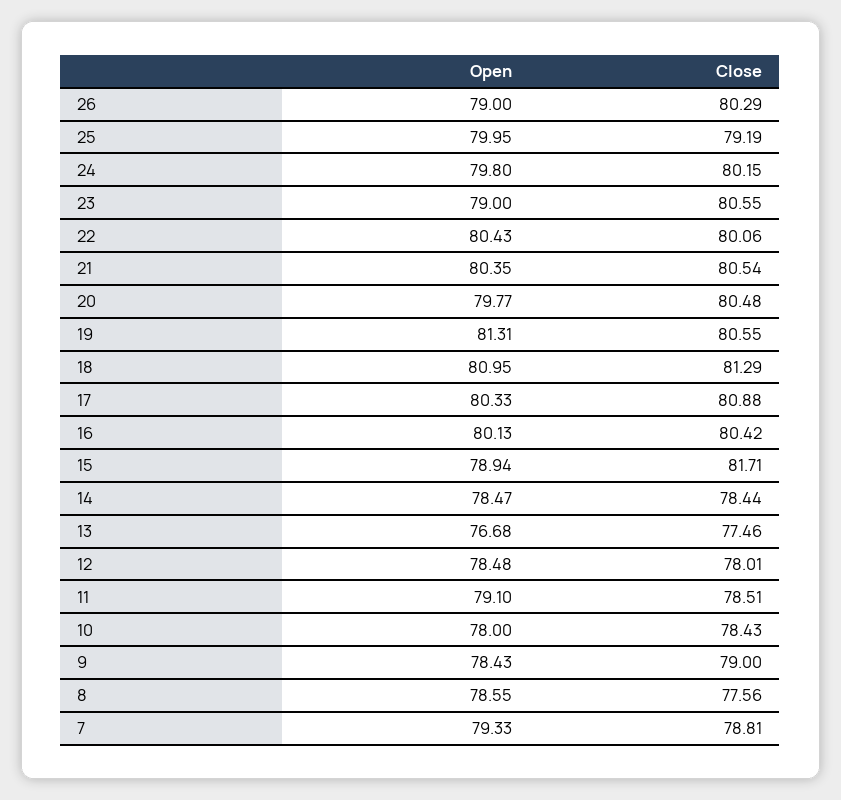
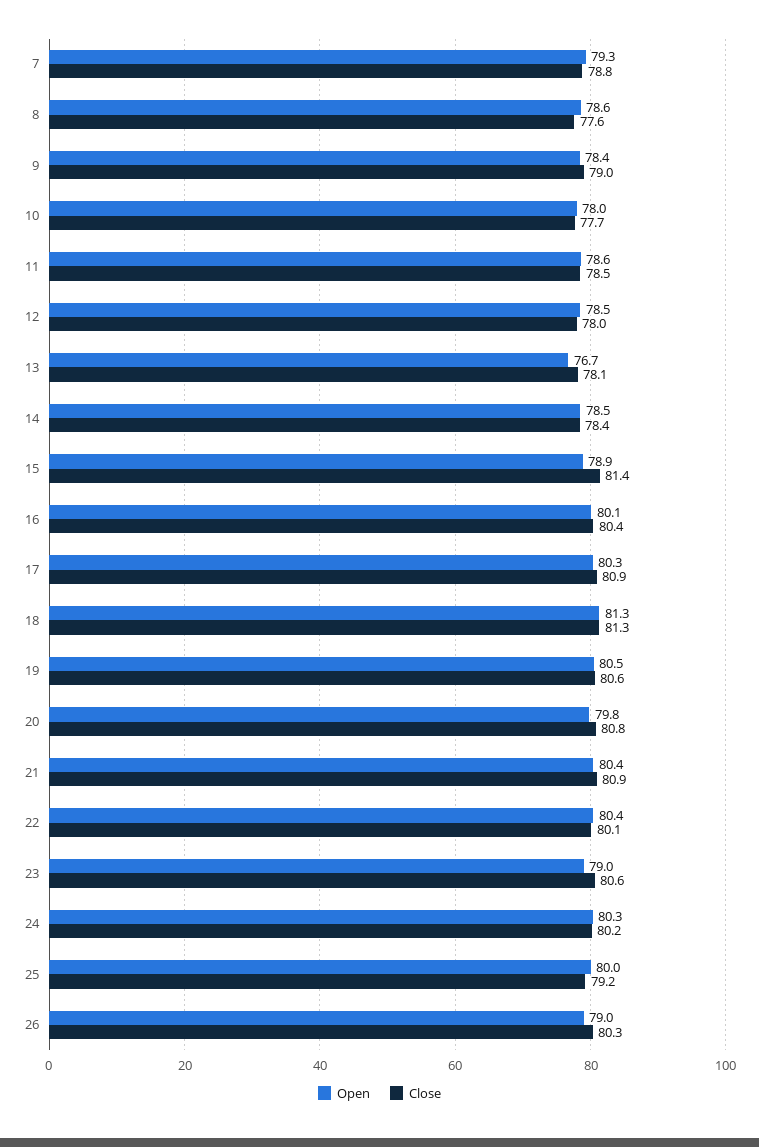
  {
    "Open": {
      "26": 79,
      "25": 79.95,
-     "24": 79.8,
+     "24": 80.3,
      "23": 79,
      "22": 80.43,
      "21": 80.35,
      "20": 79.77,
-     "19": 81.31,
+     "19": 80.5,
-     "18": 80.95,
+     "18": 81.3,
      "17": 80.33,
      "16": 80.13,
      "15": 78.94,
      "14": 78.47,
      "13": 76.68,
      "12": 78.48,
-     "11": 79.1,
+     "11": 78.6,
      "10": 78,
      "9": 78.43,
      "8": 78.55,
      "7": 79.33
    },
    "Close": {
      "26": 80.29,
      "25": 79.19,
      "24": 80.15,
      "23": 80.55,
      "22": 80.06,
-     "21": 80.54,
+     "21": 80.9,
-     "20": 80.48,
+     "20": 80.8,
      "19": 80.55,
      "18": 81.29,
      "17": 80.88,
      "16": 80.42,
-     "15": 81.71,
+     "15": 81.4,
      "14": 78.44,
-     "13": 77.46,
+     "13": 78.1,
      "12": 78.01,
      "11": 78.51,
-     "10": 78.43,
+     "10": 77.7,
      "9": 79,
      "8": 77.56,
      "7": 78.81
    }
  }

